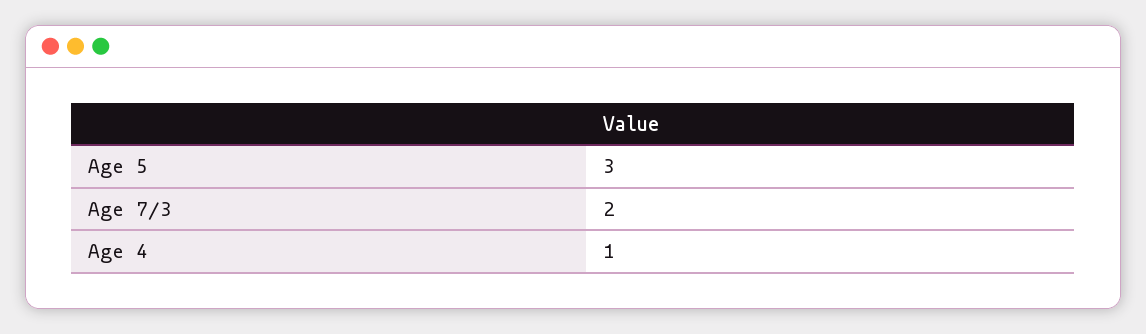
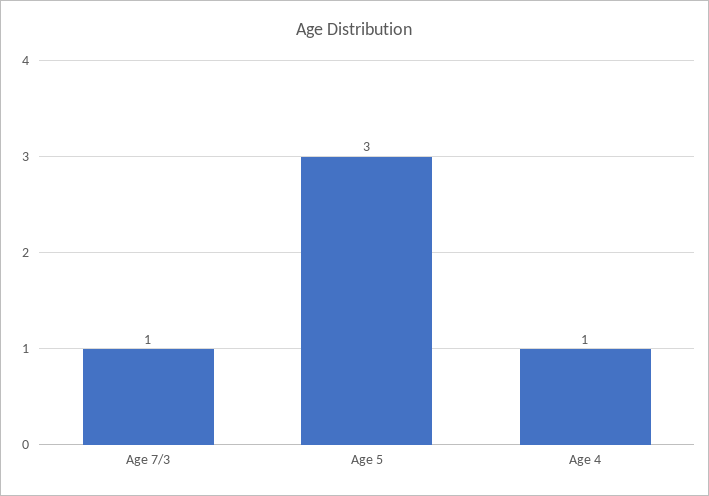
  {
    "Age 5": 3,
-   "Age 7/3": 2,
+   "Age 7/3": 1,
    "Age 4": 1
  }

